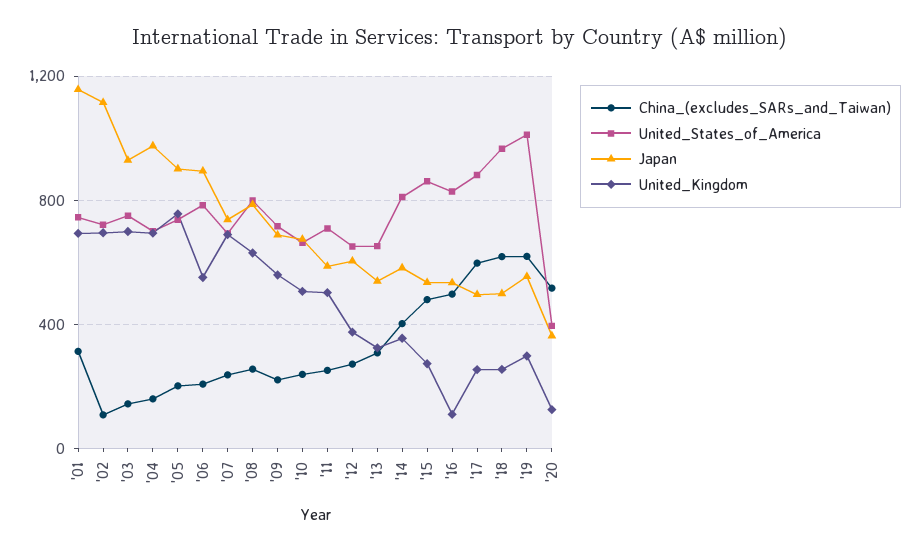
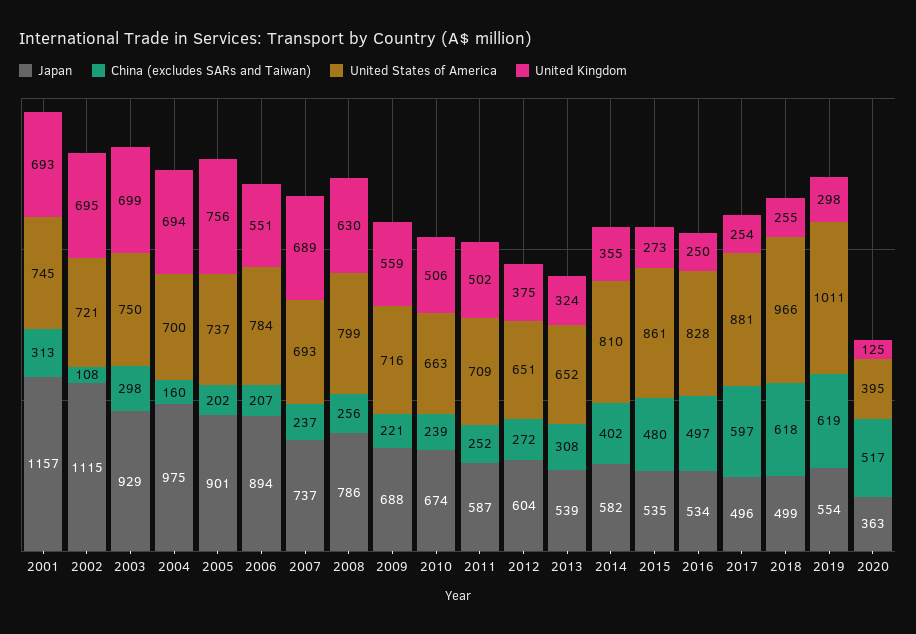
  {
    "China_(excludes_SARs_and_Taiwan)": {
      "'01": 313,
      "'02": 108,
-     "'03": 150,
+     "'03": 298,
      "'04": 160,
      "'05": 202,
      "'06": 207,
      "'07": 237,
      "'08": 256,
      "'09": 221,
      "'10": 239,
      "'11": 252,
      "'12": 272,
      "'13": 308,
      "'14": 402,
      "'15": 480,
      "'16": 497,
      "'17": 597,
      "'18": 618,
      "'19": 619,
      "'20": 517
    },
    "United_States_of_America": {
      "'01": 745,
      "'02": 721,
      "'03": 750,
      "'04": 700,
      "'05": 737,
      "'06": 784,
      "'07": 693,
      "'08": 799,
      "'09": 716,
      "'10": 663,
      "'11": 709,
      "'12": 651,
      "'13": 652,
      "'14": 810,
      "'15": 861,
      "'16": 828,
      "'17": 881,
      "'18": 966,
      "'19": 1011,
      "'20": 395
    },
    "Japan": {
      "'01": 1157,
      "'02": 1115,
      "'03": 929,
      "'04": 975,
      "'05": 901,
      "'06": 894,
      "'07": 737,
      "'08": 786,
      "'09": 688,
      "'10": 674,
      "'11": 587,
      "'12": 604,
      "'13": 539,
      "'14": 582,
      "'15": 535,
      "'16": 534,
      "'17": 496,
      "'18": 499,
      "'19": 554,
      "'20": 363
    },
    "United_Kingdom": {
      "'01": 693,
      "'02": 695,
      "'03": 699,
      "'04": 694,
      "'05": 756,
      "'06": 551,
      "'07": 689,
      "'08": 630,
      "'09": 559,
      "'10": 506,
      "'11": 502,
      "'12": 375,
      "'13": 324,
      "'14": 355,
      "'15": 273,
-     "'16": 100,
+     "'16": 250,
      "'17": 254,
      "'18": 255,
      "'19": 298,
      "'20": 125
    }
  }

